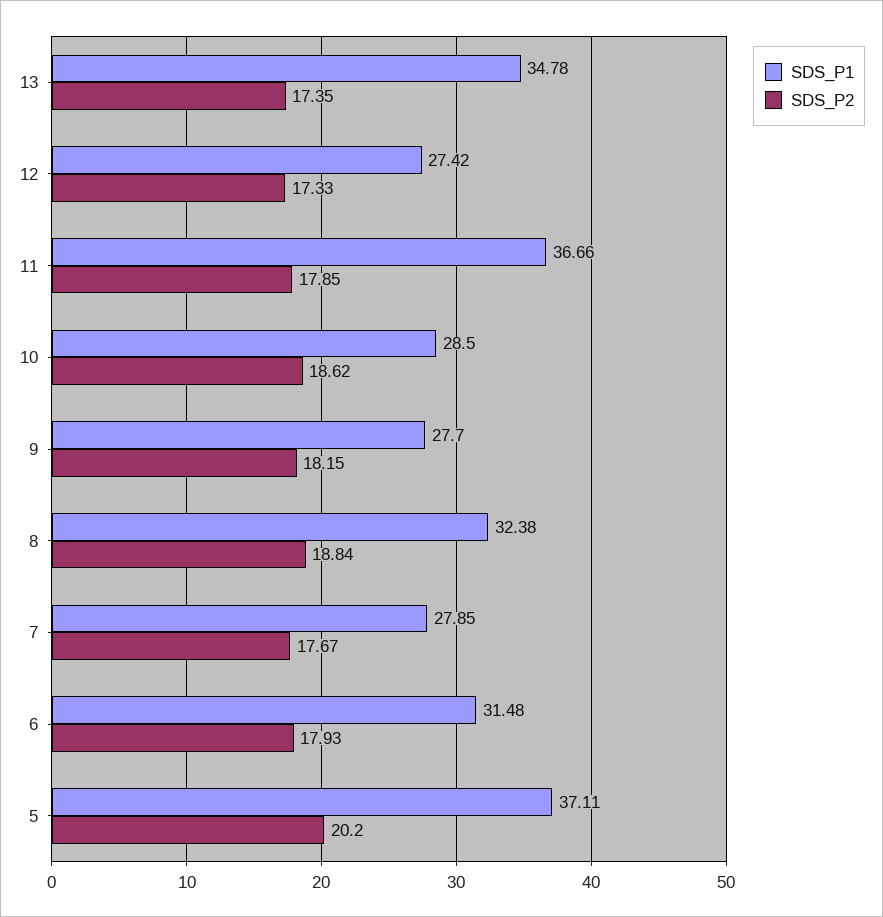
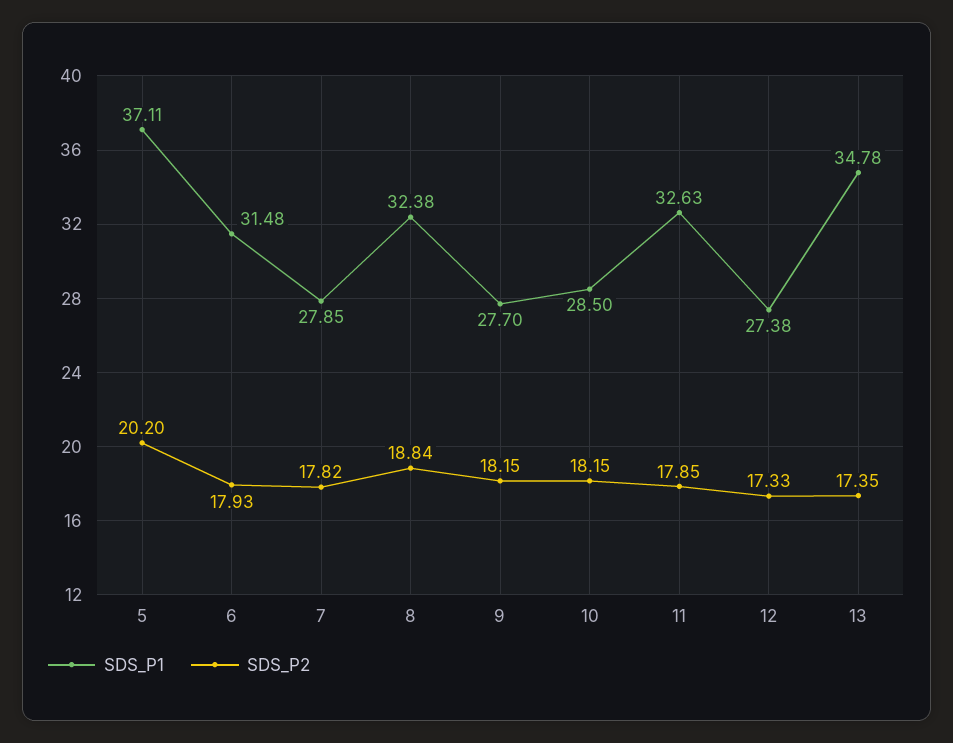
  {
    "SDS_P1": {
      "13": 34.78,
-     "12": 27.42,
+     "12": 27.38,
-     "11": 36.66,
+     "11": 32.63,
      "10": 28.5,
      "9": 27.7,
      "8": 32.38,
      "7": 27.85,
      "6": 31.48,
      "5": 37.11
    },
    "SDS_P2": {
      "13": 17.35,
      "12": 17.33,
      "11": 17.85,
-     "10": 18.62,
+     "10": 18.15,
      "9": 18.15,
      "8": 18.84,
-     "7": 17.67,
+     "7": 17.82,
      "6": 17.93,
      "5": 20.2
    }
  }

